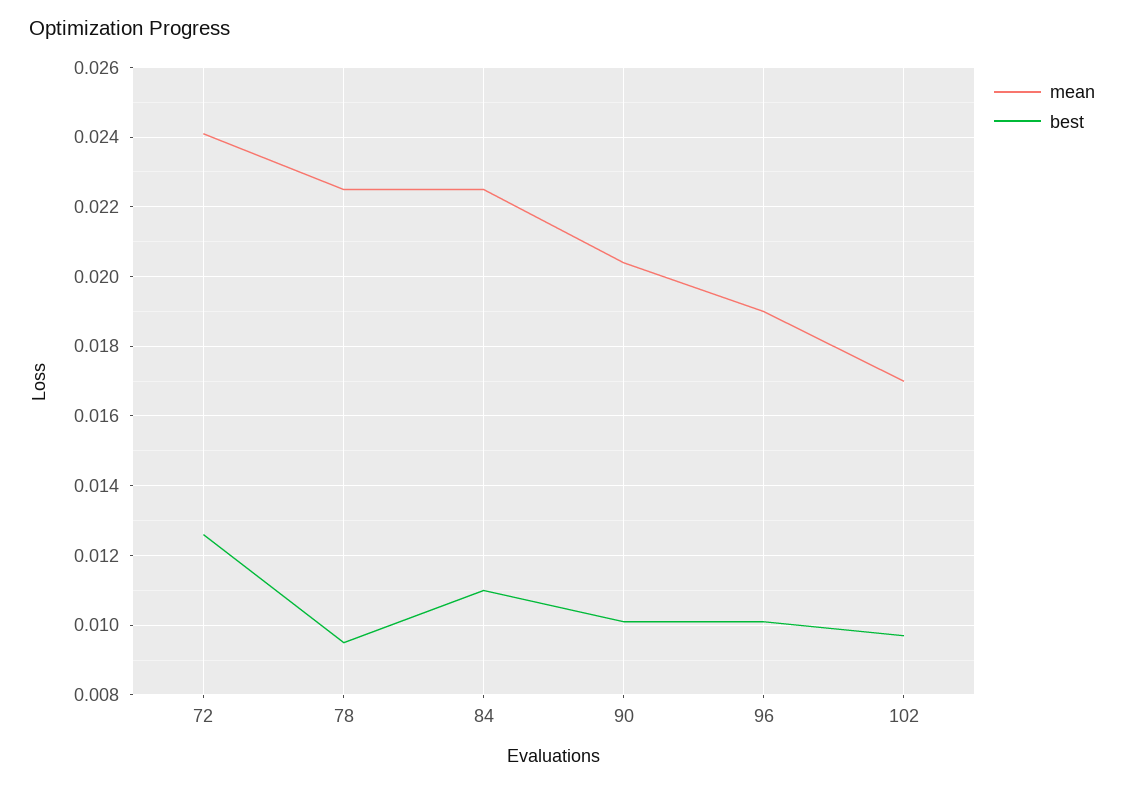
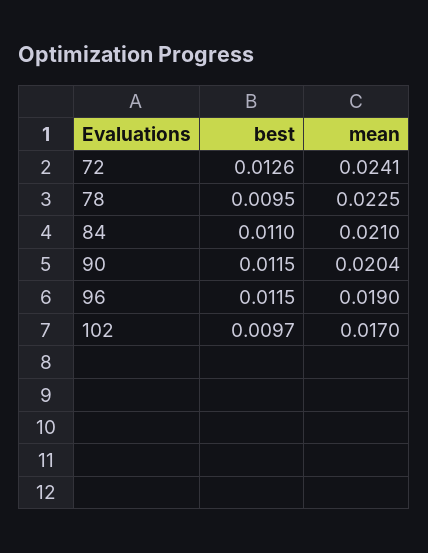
  {
    "mean": {
      "72": 0.0241,
      "78": 0.0225,
-     "84": 0.0225,
+     "84": 0.021,
      "90": 0.0204,
      "96": 0.019,
      "102": 0.017
    },
    "best": {
      "72": 0.0126,
      "78": 0.0095,
      "84": 0.011,
-     "90": 0.01,
+     "90": 0.0115,
-     "96": 0.01,
+     "96": 0.0115,
      "102": 0.0097
    }
  }

